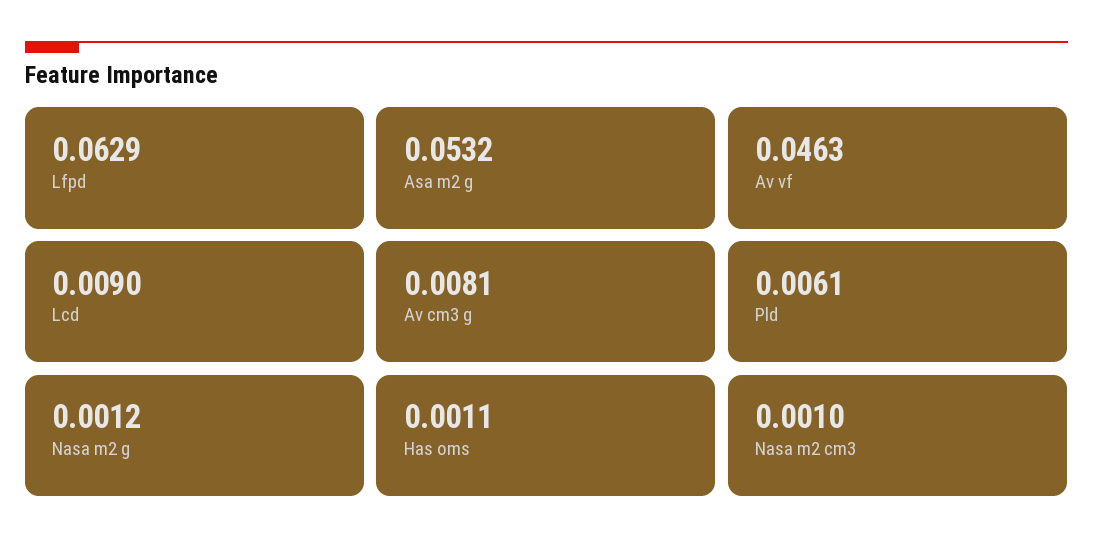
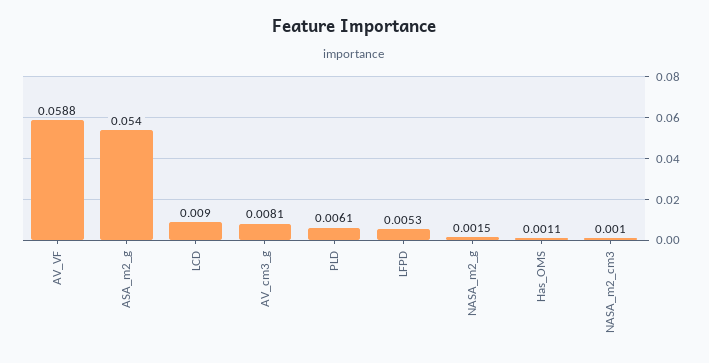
  {
-   "Lfpd": 0.0629,
+   "Lfpd": 0.0053,
-   "Asa m2 g": 0.0532,
+   "Asa m2 g": 0.054,
-   "Av vf": 0.0463,
+   "Av vf": 0.0588,
    "Lcd": 0.009,
    "Av cm3 g": 0.0081,
    "Pld": 0.0061,
-   "Nasa m2 g": 0.0012,
+   "Nasa m2 g": 0.0015,
    "Has oms": 0.0011,
    "Nasa m2 cm3": 0.001
  }

